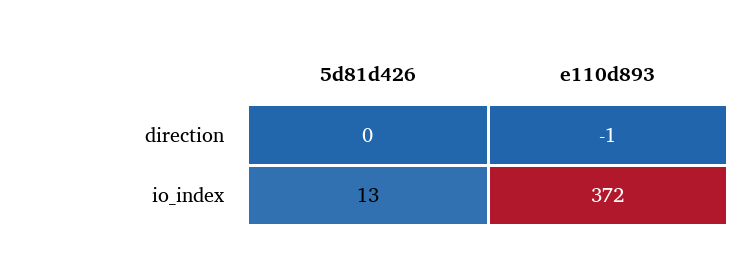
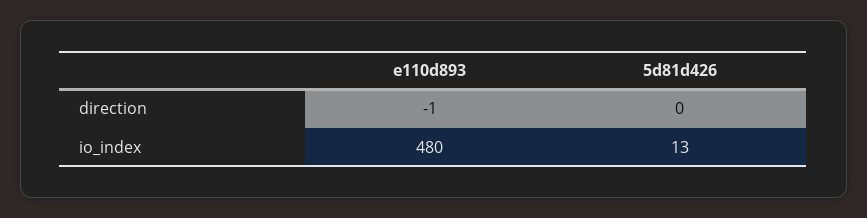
  {
    "5d81d426": {
      "direction": 0,
      "io_index": 13
    },
    "e110d893": {
      "direction": -1,
-     "io_index": 372
+     "io_index": 480
    }
  }

